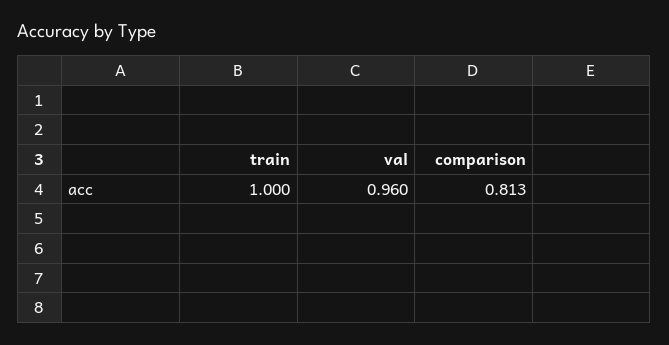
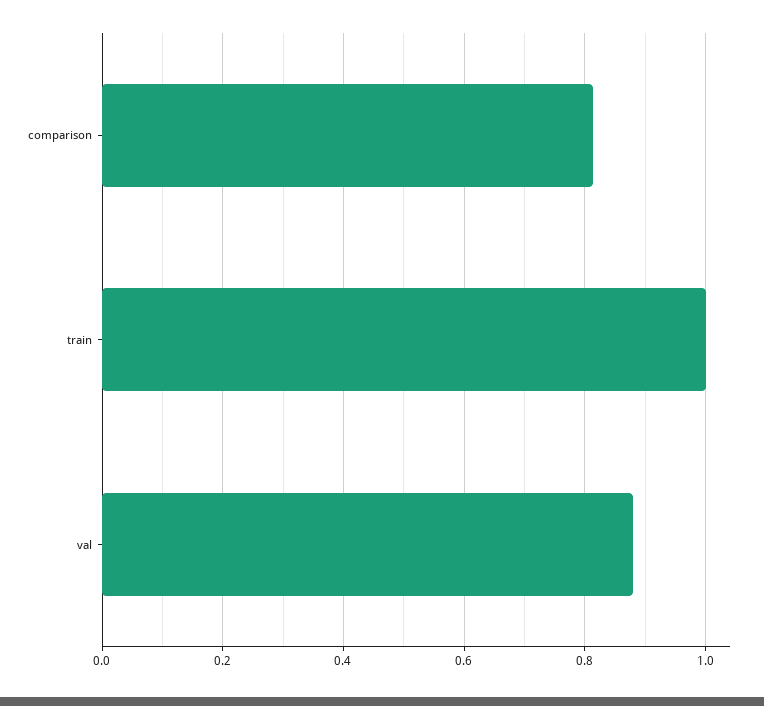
  {
    "train": 1,
-   "val": 0.96,
+   "val": 0.88,
    "comparison": 0.813
  }

